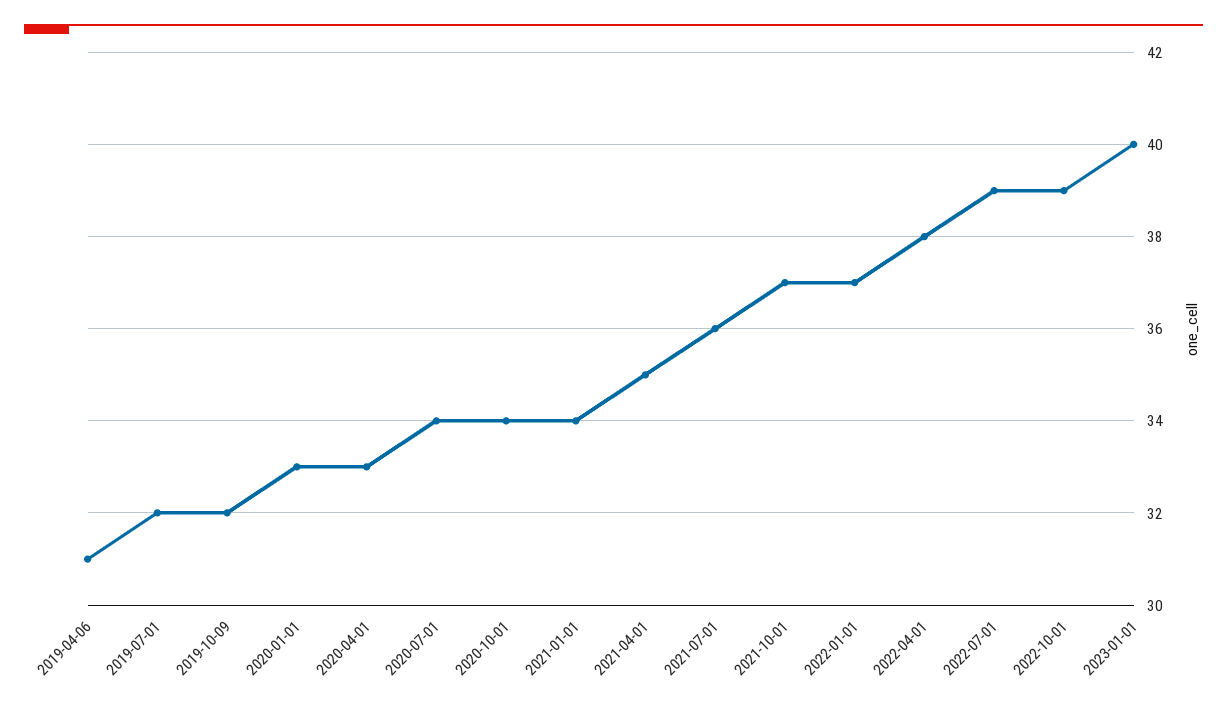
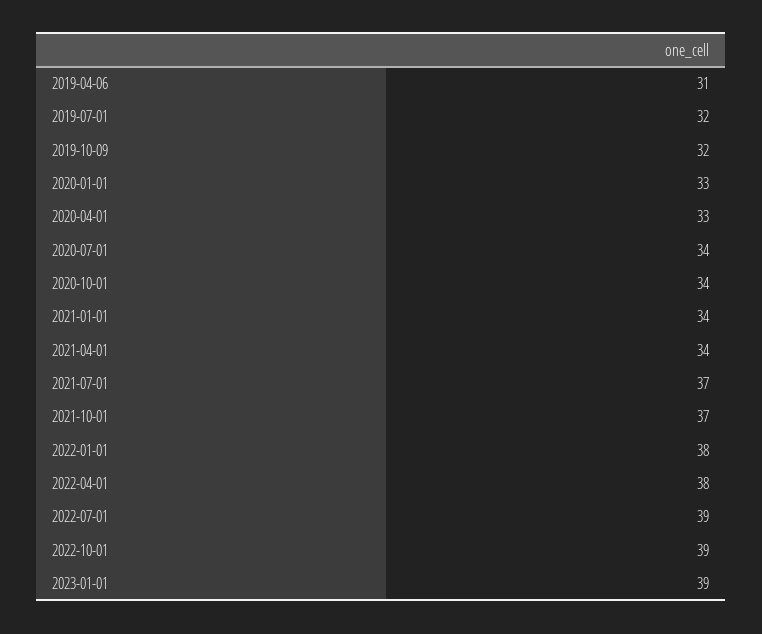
  {
    "2019-04-06": 31,
    "2019-07-01": 32,
    "2019-10-09": 32,
    "2020-01-01": 33,
    "2020-04-01": 33,
    "2020-07-01": 34,
    "2020-10-01": 34,
    "2021-01-01": 34,
-   "2021-04-01": 35,
+   "2021-04-01": 34,
-   "2021-07-01": 36,
+   "2021-07-01": 37,
    "2021-10-01": 37,
-   "2022-01-01": 37,
+   "2022-01-01": 38,
    "2022-04-01": 38,
    "2022-07-01": 39,
    "2022-10-01": 39,
-   "2023-01-01": 40
+   "2023-01-01": 39
  }

